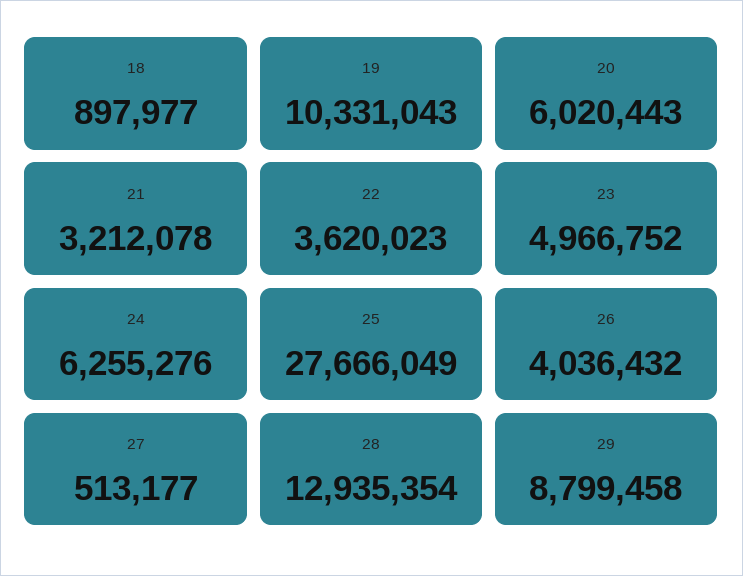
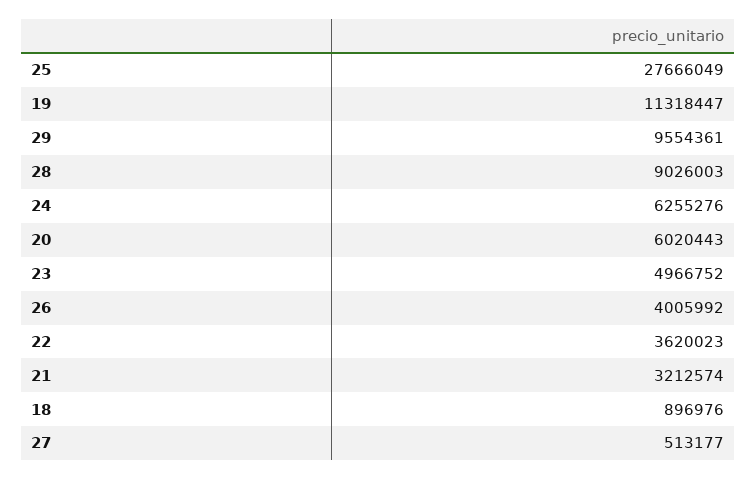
  {
-   "18": 897977,
+   "18": 896976,
-   "19": 10331043,
+   "19": 11318447,
    "20": 6020443,
-   "21": 3212078,
+   "21": 3212574,
    "22": 3620023,
    "23": 4966752,
    "24": 6255276,
    "25": 27666049,
-   "26": 4036432,
+   "26": 4005992,
    "27": 513177,
-   "28": 12935354,
+   "28": 9026003,
-   "29": 8799458
+   "29": 9554361
  }

